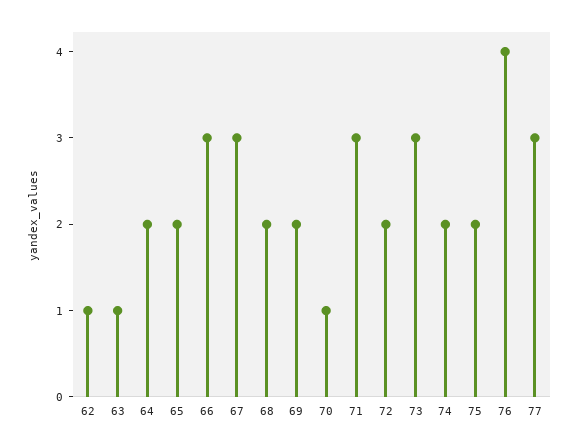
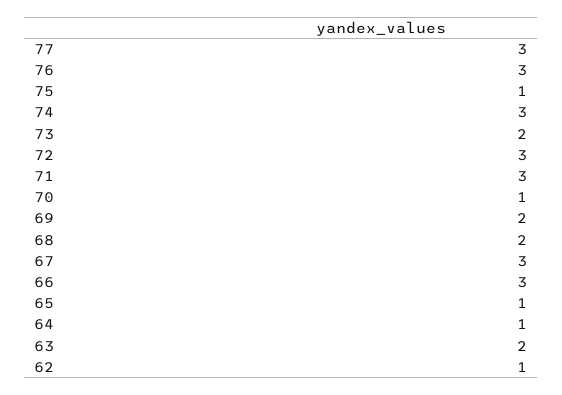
  {
    "62": 1,
-   "63": 1,
+   "63": 2,
-   "64": 2,
+   "64": 1,
-   "65": 2,
+   "65": 1,
    "66": 3,
    "67": 3,
    "68": 2,
    "69": 2,
    "70": 1,
    "71": 3,
-   "72": 2,
+   "72": 3,
-   "73": 3,
+   "73": 2,
-   "74": 2,
+   "74": 3,
-   "75": 2,
+   "75": 1,
-   "76": 4,
+   "76": 3,
    "77": 3
  }

